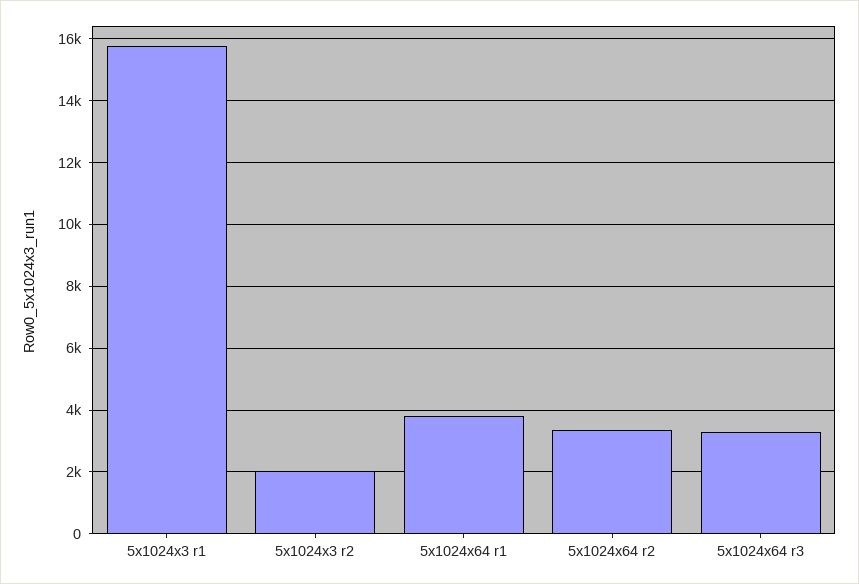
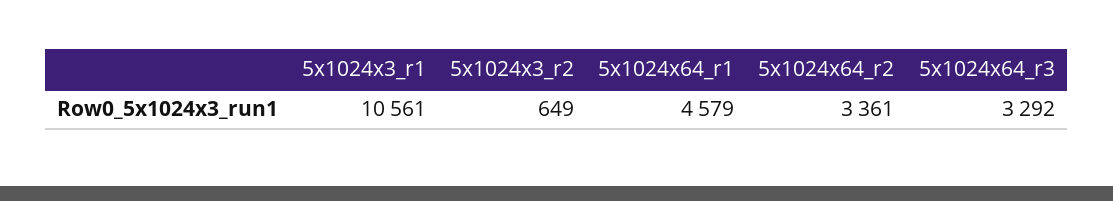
  {
-   "5x1024x3 r1": 15800,
+   "5x1024x3 r1": 10561,
-   "5x1024x3 r2": 2000,
+   "5x1024x3 r2": 649,
-   "5x1024x64 r1": 3800,
+   "5x1024x64 r1": 4579,
    "5x1024x64 r2": 3361,
    "5x1024x64 r3": 3292
  }

